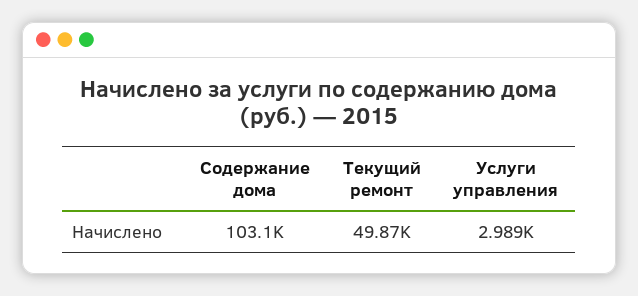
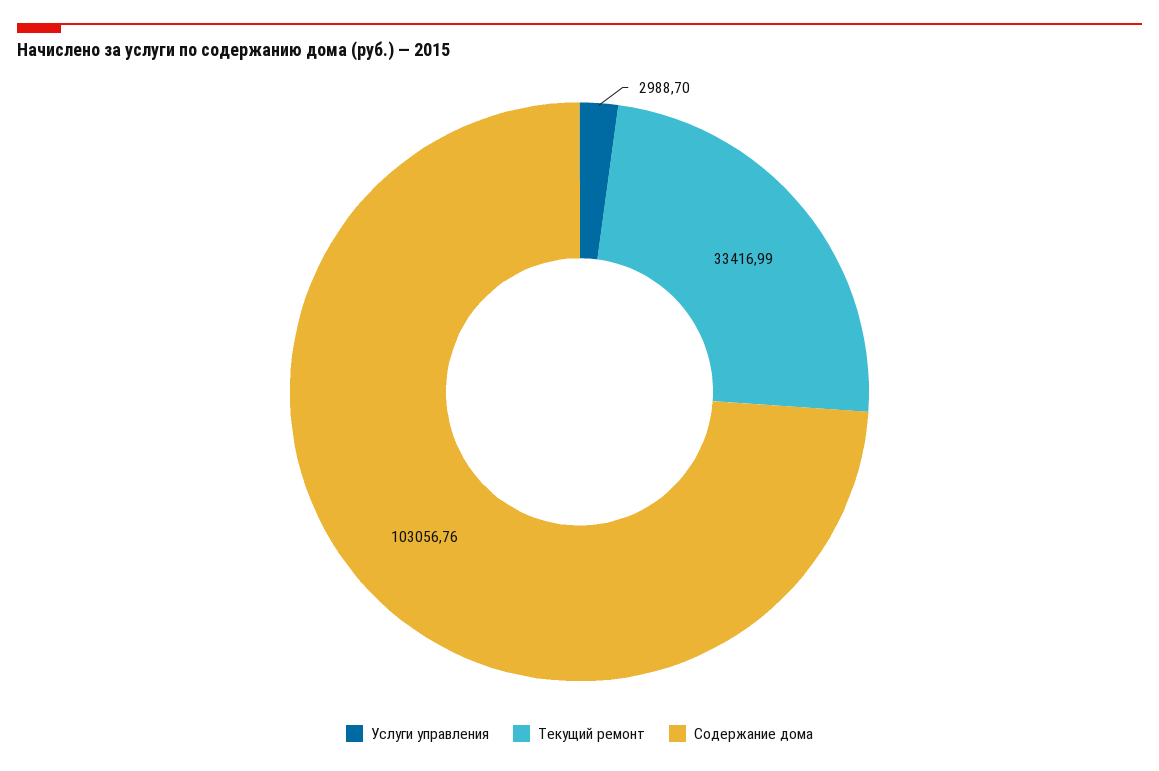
  {
    "Содержание дома": 103056.76,
-   "Текущий ремонт": 49870,
+   "Текущий ремонт": 33416.99,
    "Услуги управления": 2988.7
  }

